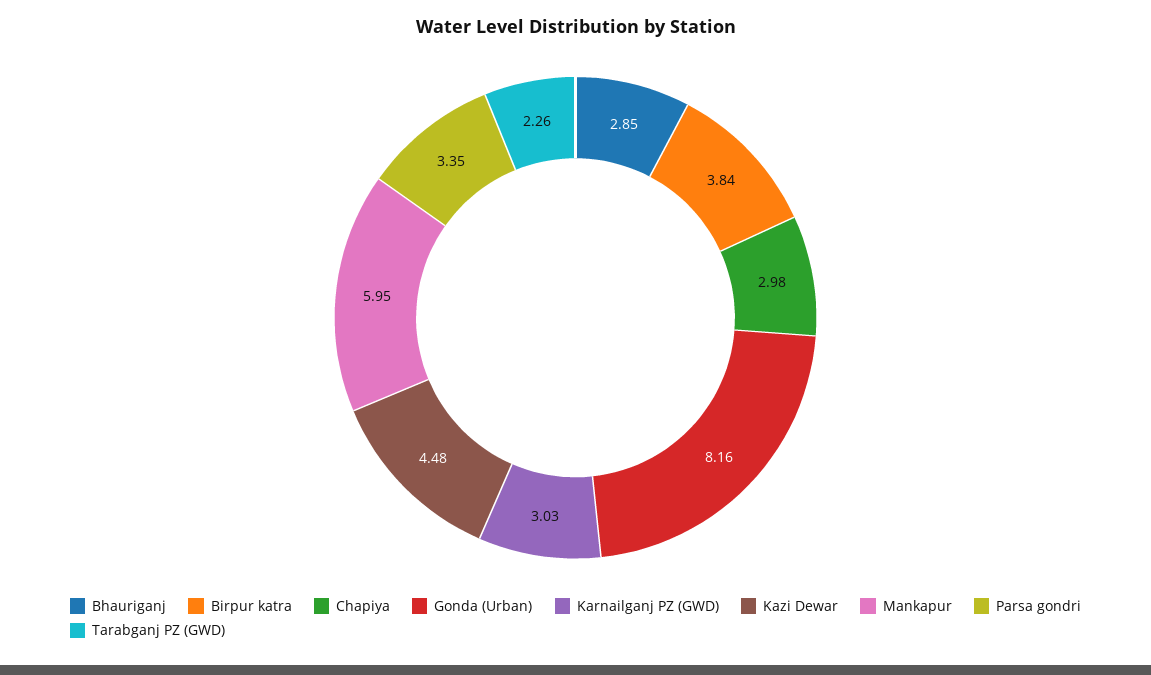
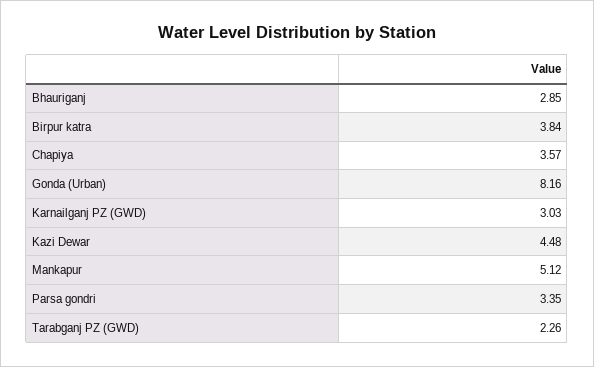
  {
    "Bhauriganj": 2.85,
    "Birpur katra": 3.84,
-   "Chapiya": 2.98,
+   "Chapiya": 3.57,
    "Gonda (Urban)": 8.16,
    "Karnailganj PZ (GWD)": 3.03,
    "Kazi Dewar": 4.48,
-   "Mankapur": 5.95,
+   "Mankapur": 5.12,
    "Parsa gondri": 3.35,
    "Tarabganj PZ (GWD)": 2.26
  }

